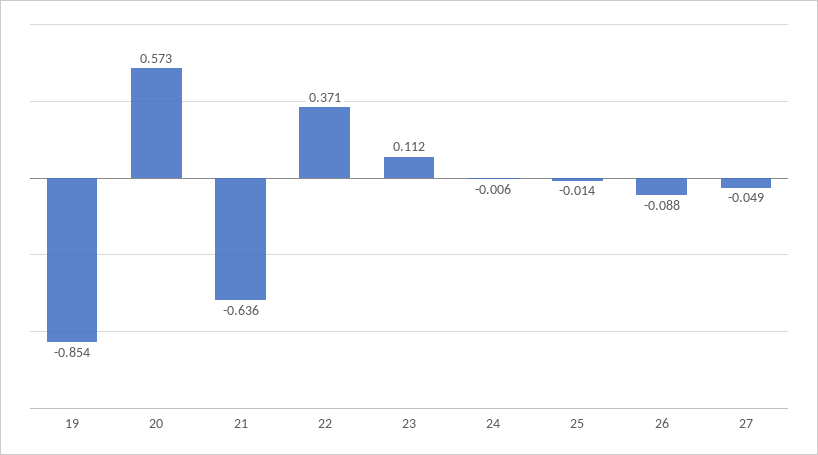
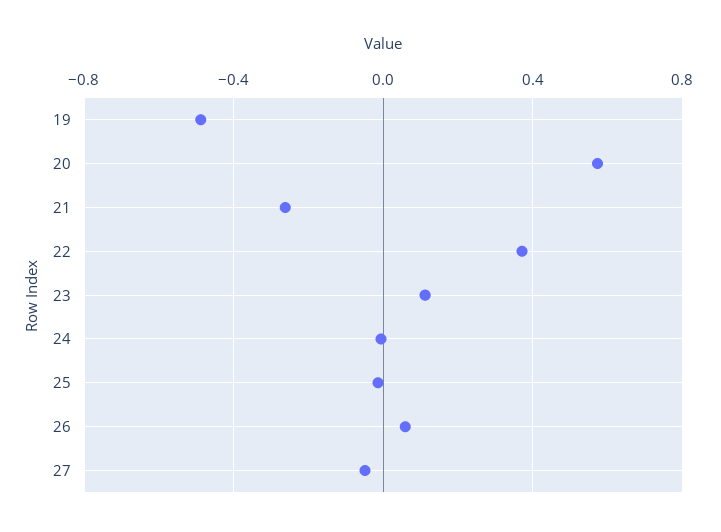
  {
-   "19": -0.854,
+   "19": -0.5,
    "20": 0.573,
-   "21": -0.636,
+   "21": -0.25,
    "22": 0.371,
    "23": 0.112,
    "24": -0.006,
    "25": -0.014,
-   "26": -0.088,
+   "26": 0.05,
    "27": -0.049
  }

